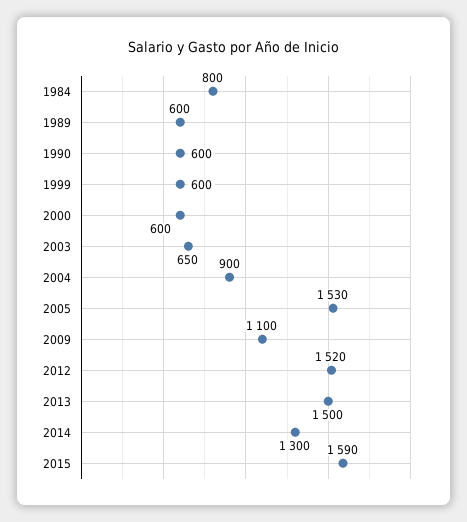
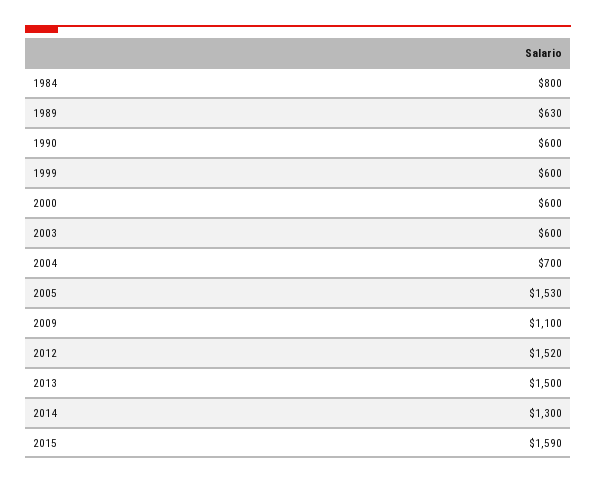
  {
    "1984": 800,
-   "1989": 600,
+   "1989": 630,
    "1990": 600,
    "1999": 600,
    "2000": 600,
-   "2003": 650,
+   "2003": 600,
-   "2004": 900,
+   "2004": 700,
    "2005": 1530,
    "2009": 1100,
    "2012": 1520,
    "2013": 1500,
    "2014": 1300,
    "2015": 1590
  }

